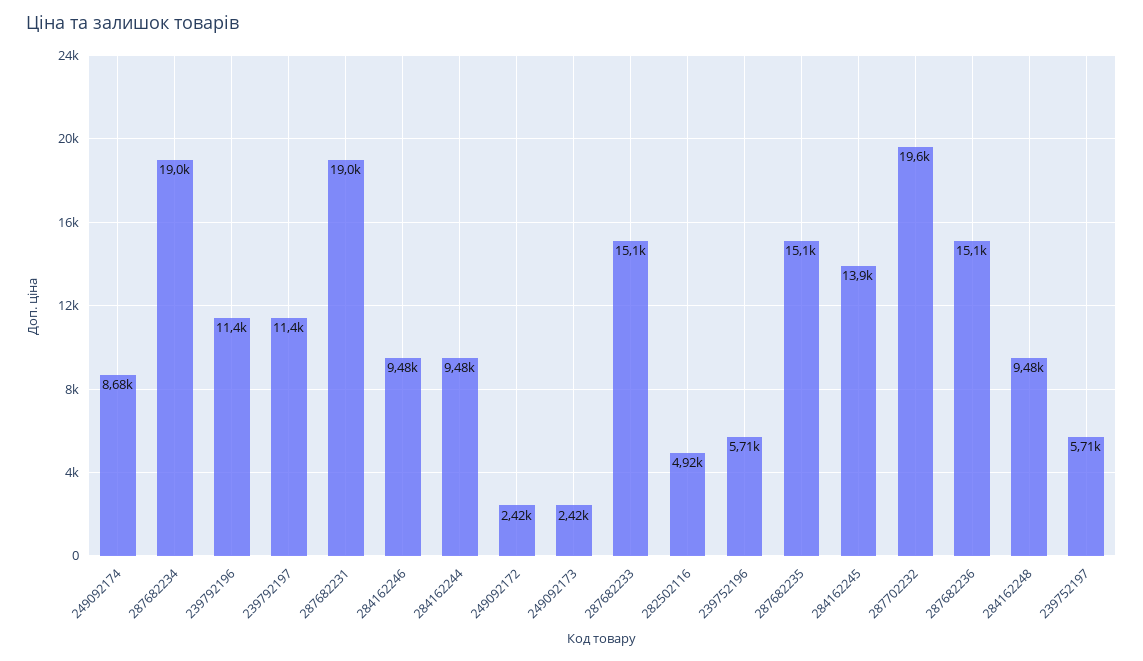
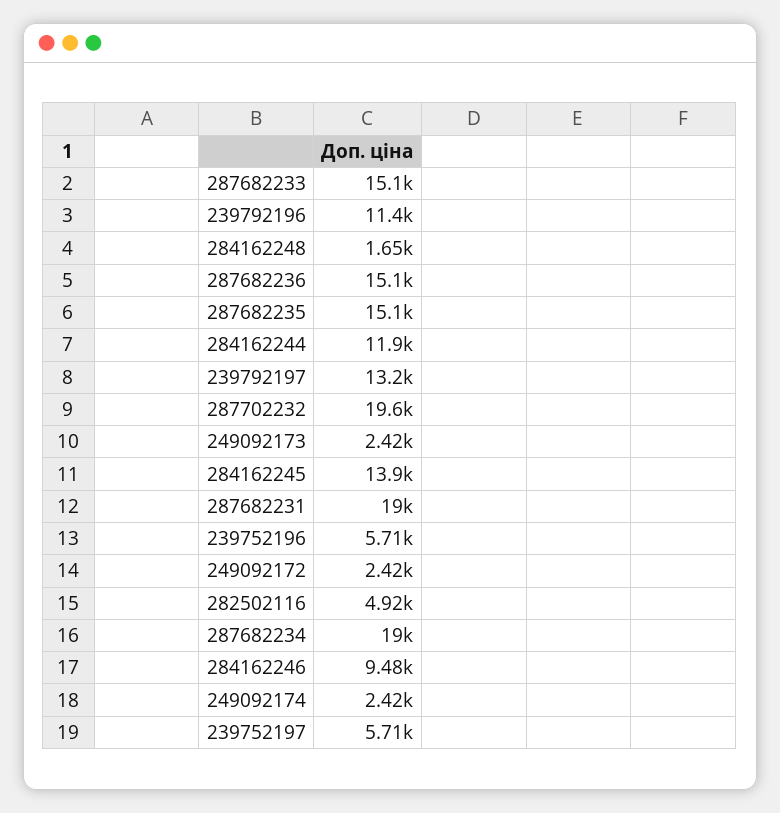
  {
-   "249092174": 8680,
+   "249092174": 2420,
    "287682234": 19000,
    "239792196": 11400,
-   "239792197": 11400,
+   "239792197": 13200,
    "287682231": 19000,
    "284162246": 9480,
-   "284162244": 9480,
+   "284162244": 11900,
    "249092172": 2420,
    "249092173": 2420,
    "287682233": 15100,
    "282502116": 4920,
    "239752196": 5710,
    "287682235": 15100,
    "284162245": 13900,
    "287702232": 19600,
    "287682236": 15100,
-   "284162248": 9480,
+   "284162248": 1650,
    "239752197": 5710
  }

